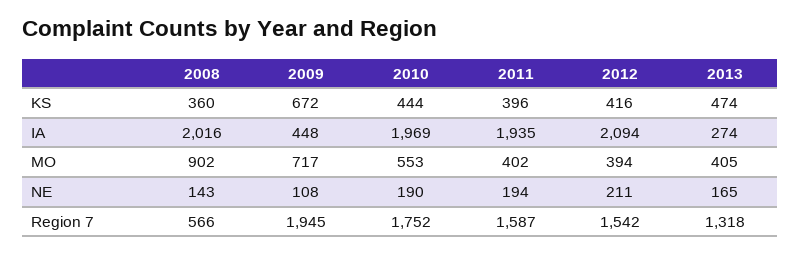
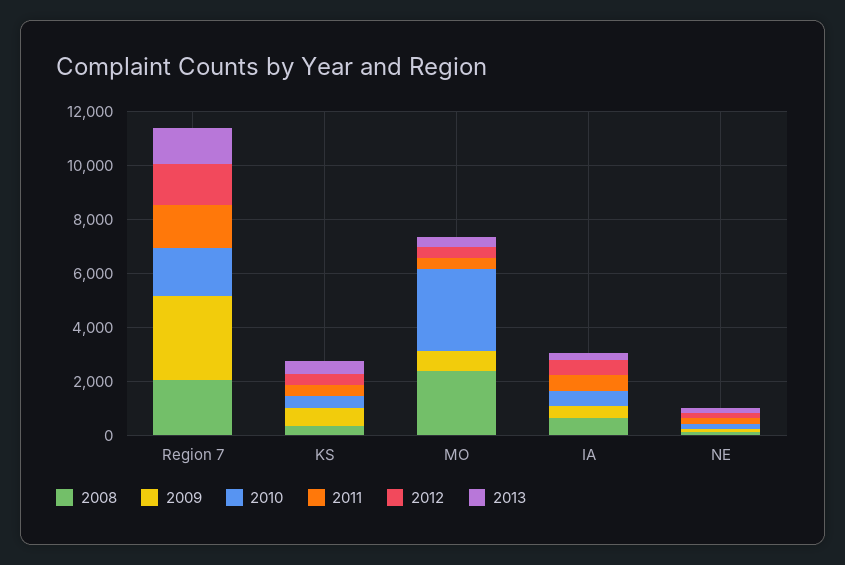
  {
    "2008": {
      "KS": 360,
-     "IA": 2016,
+     "IA": 500,
-     "MO": 902,
+     "MO": 2500,
      "NE": 143,
-     "Region 7": 566
+     "Region 7": 2000
    },
    "2009": {
      "KS": 672,
      "IA": 448,
      "MO": 717,
      "NE": 108,
-     "Region 7": 1945
+     "Region 7": 3000
    },
    "2010": {
      "KS": 444,
-     "IA": 1969,
+     "IA": 500,
-     "MO": 553,
+     "MO": 3000,
      "NE": 190,
      "Region 7": 1752
    },
    "2011": {
      "KS": 396,
-     "IA": 1935,
+     "IA": 500,
      "MO": 402,
      "NE": 194,
      "Region 7": 1587
    },
    "2012": {
      "KS": 416,
-     "IA": 2094,
+     "IA": 500,
      "MO": 394,
      "NE": 211,
      "Region 7": 1542
    },
    "2013": {
      "KS": 474,
      "IA": 274,
      "MO": 405,
      "NE": 165,
      "Region 7": 1318
    }
  }

